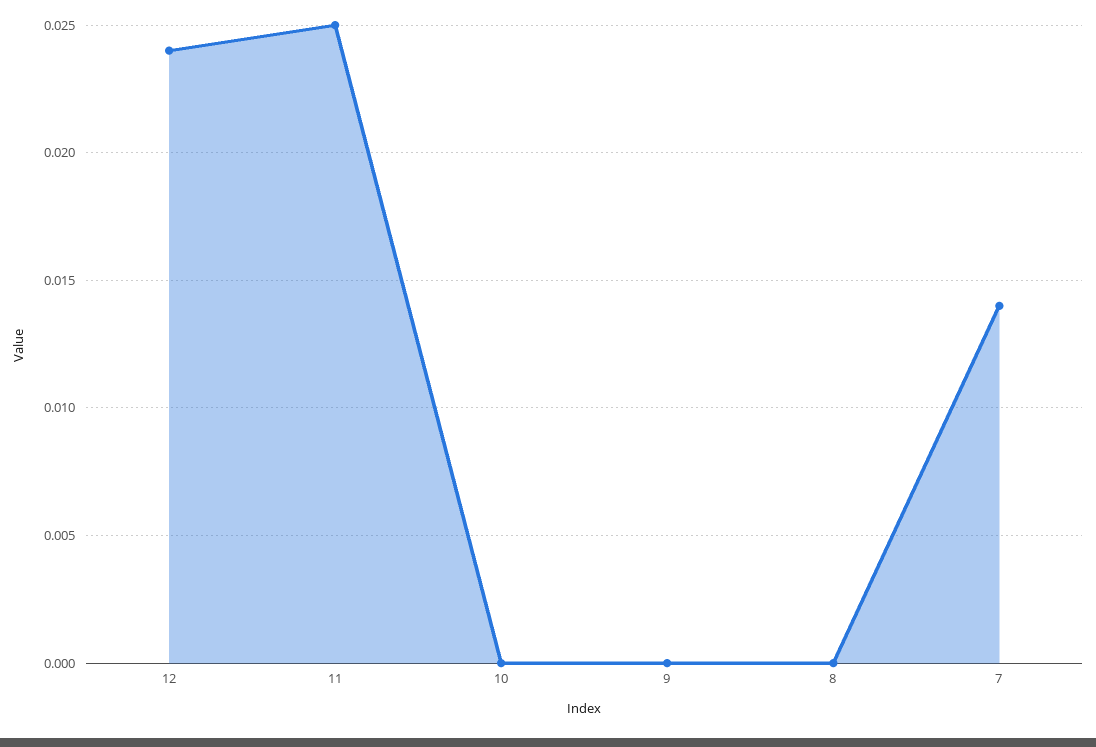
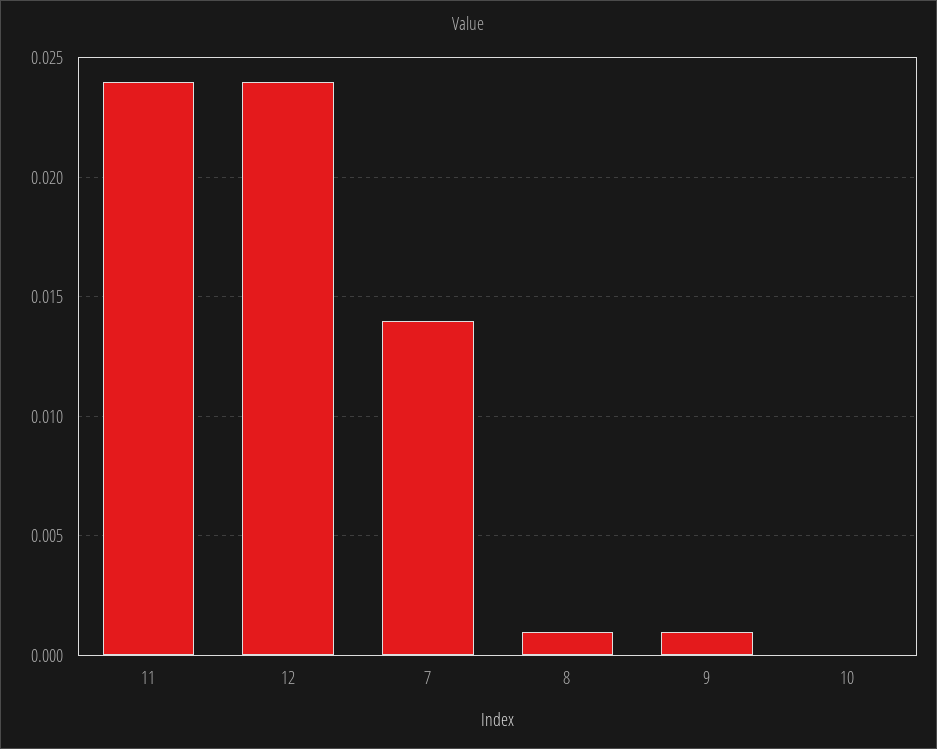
  {
    "12": 0.024,
-   "11": 0.025,
+   "11": 0.024,
    "10": 0,
-   "9": 0,
+   "9": 0.001,
-   "8": 0,
+   "8": 0.001,
    "7": 0.014
  }

